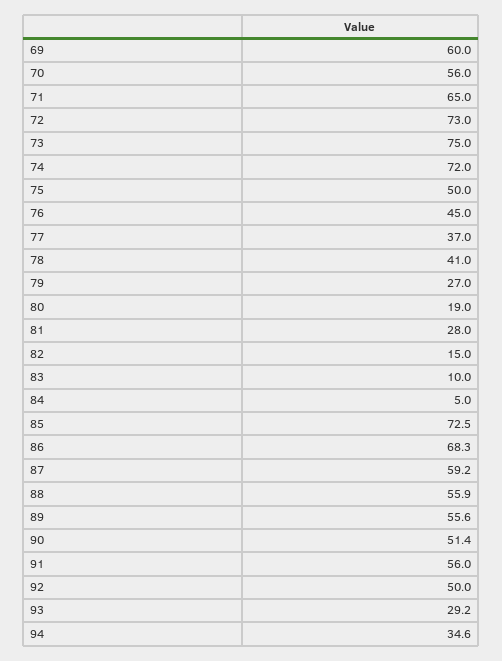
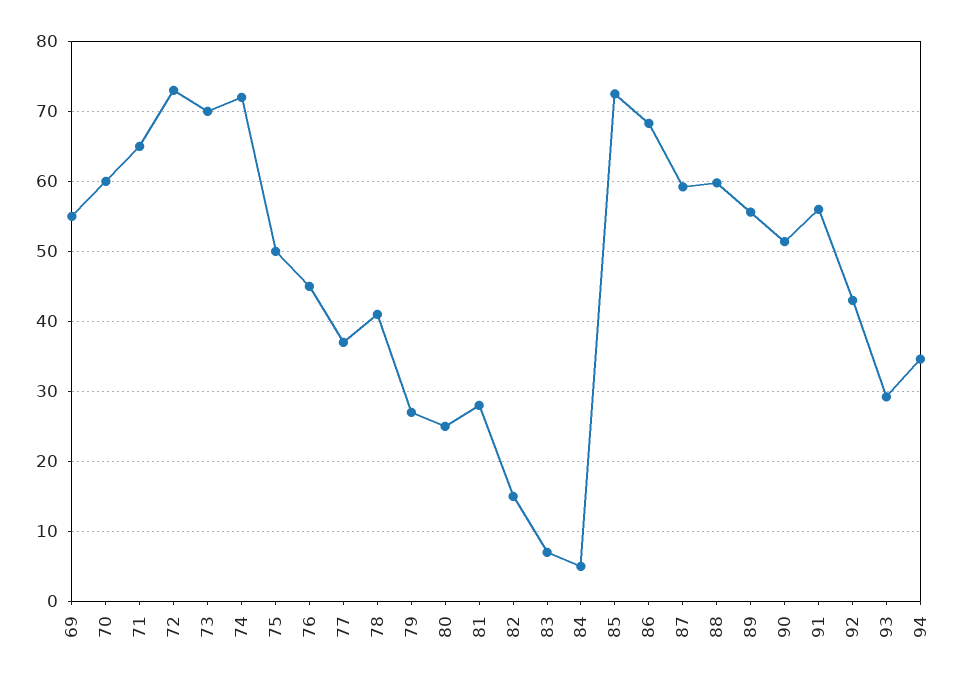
  {
-   "69": 60,
+   "69": 55,
-   "70": 56,
+   "70": 60,
    "71": 65,
    "72": 73,
-   "73": 75,
+   "73": 70,
    "74": 72,
    "75": 50,
    "76": 45,
    "77": 37,
    "78": 41,
    "79": 27,
-   "80": 19,
+   "80": 25,
    "81": 28,
    "82": 15,
-   "83": 10,
+   "83": 7,
    "84": 5,
    "85": 72.5,
    "86": 68.3,
    "87": 59.2,
-   "88": 55.9,
+   "88": 60,
    "89": 55.6,
    "90": 51.4,
    "91": 56,
-   "92": 50,
+   "92": 43,
    "93": 29.2,
    "94": 34.6
  }

